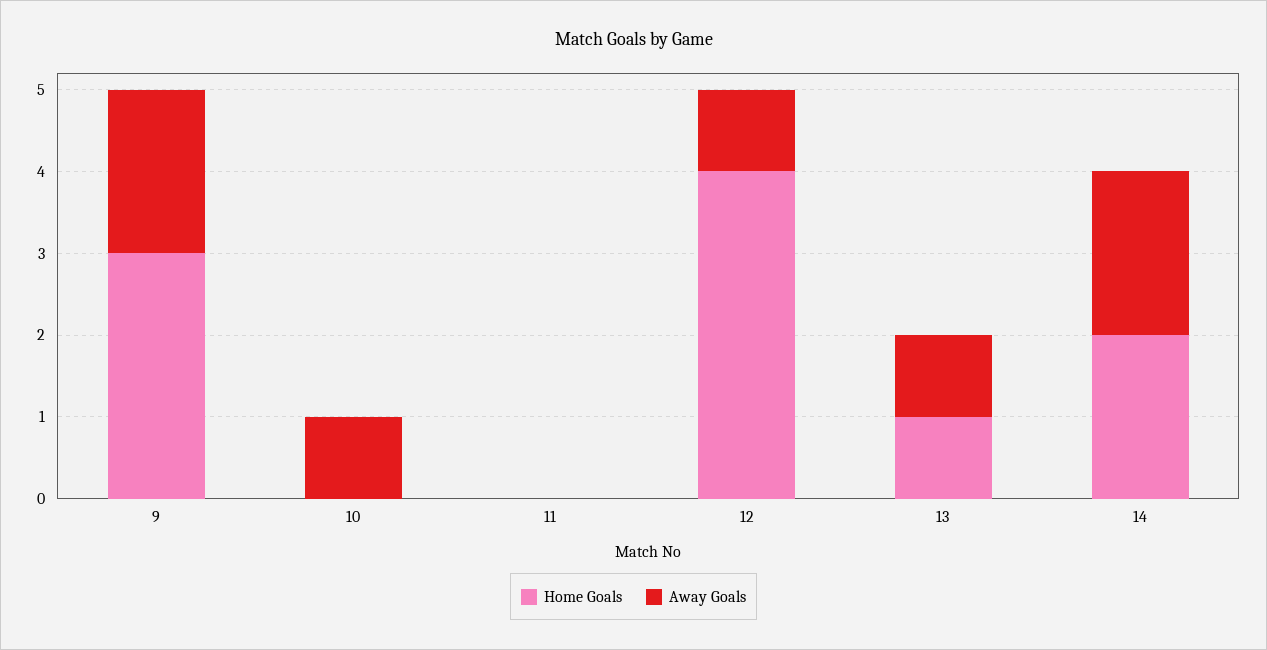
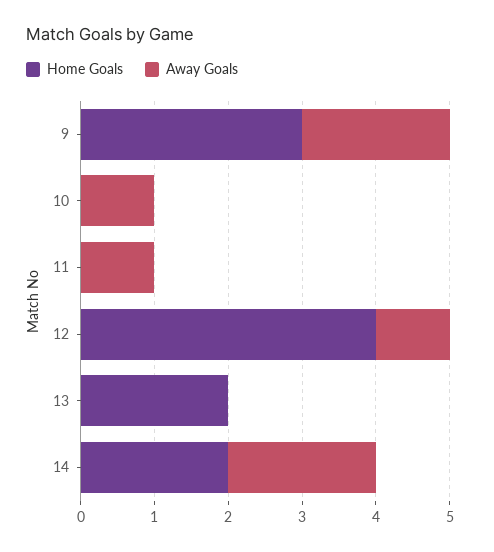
  {
    "Home Goals": {
      "9": 3,
      "10": 0,
      "11": 0,
      "12": 4,
-     "13": 1,
+     "13": 2,
      "14": 2
    },
    "Away Goals": {
      "9": 2,
      "10": 1,
-     "11": 0,
+     "11": 1,
      "12": 1,
-     "13": 1,
+     "13": 0,
      "14": 2
    }
  }

